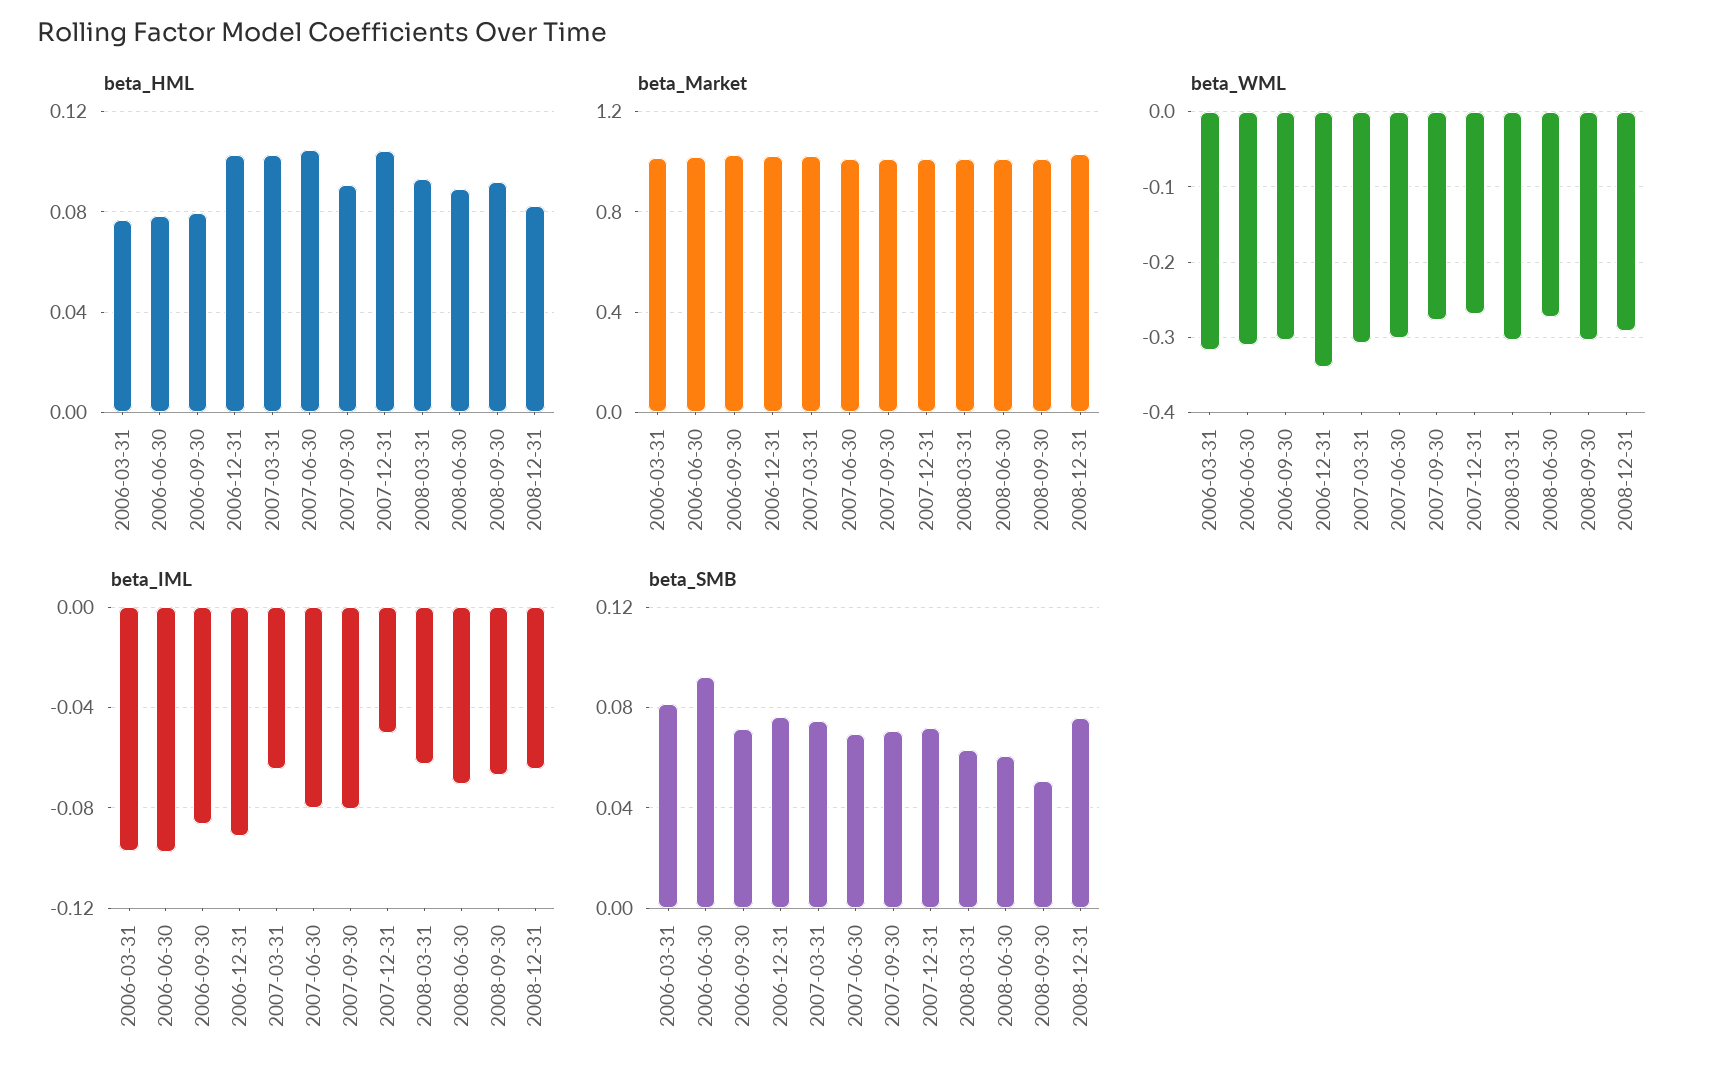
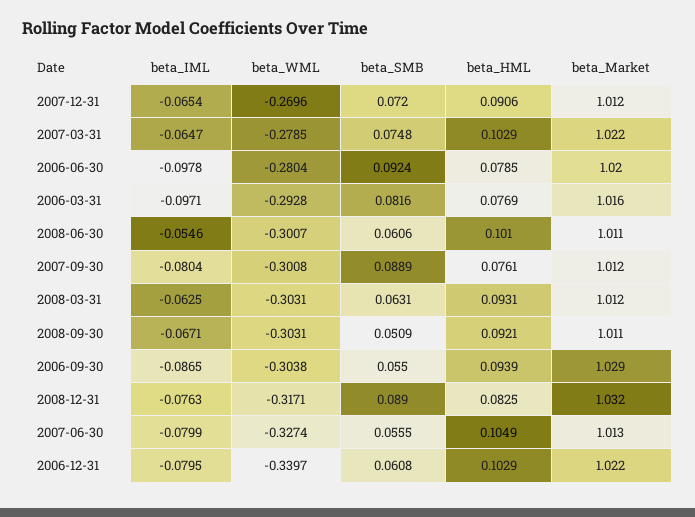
  {
    "beta_HML": {
      "2006-03-31": 0.0769,
      "2006-06-30": 0.0785,
-     "2006-09-30": 0.08,
+     "2006-09-30": 0.0939,
      "2006-12-31": 0.1029,
      "2007-03-31": 0.1029,
      "2007-06-30": 0.1049,
-     "2007-09-30": 0.09,
+     "2007-09-30": 0.0761,
-     "2007-12-31": 0.105,
+     "2007-12-31": 0.0906,
      "2008-03-31": 0.0931,
-     "2008-06-30": 0.09,
+     "2008-06-30": 0.101,
      "2008-09-30": 0.0921,
      "2008-12-31": 0.0825
    },
    "beta_Market": {
      "2006-03-31": 1.016,
      "2006-06-30": 1.02,
      "2006-09-30": 1.029,
      "2006-12-31": 1.022,
      "2007-03-31": 1.022,
      "2007-06-30": 1.013,
      "2007-09-30": 1.012,
      "2007-12-31": 1.012,
      "2008-03-31": 1.012,
      "2008-06-30": 1.011,
      "2008-09-30": 1.011,
      "2008-12-31": 1.032
    },
    "beta_WML": {
-     "2006-03-31": -0.32,
+     "2006-03-31": -0.2928,
-     "2006-06-30": -0.31,
+     "2006-06-30": -0.2804,
      "2006-09-30": -0.3038,
      "2006-12-31": -0.3397,
-     "2007-03-31": -0.31,
+     "2007-03-31": -0.2785,
-     "2007-06-30": -0.3,
+     "2007-06-30": -0.3274,
-     "2007-09-30": -0.28,
+     "2007-09-30": -0.3008,
      "2007-12-31": -0.2696,
      "2008-03-31": -0.3031,
-     "2008-06-30": -0.27,
+     "2008-06-30": -0.3007,
      "2008-09-30": -0.3031,
-     "2008-12-31": -0.29
+     "2008-12-31": -0.3171
    },
    "beta_IML": {
      "2006-03-31": -0.0971,
      "2006-06-30": -0.0978,
      "2006-09-30": -0.0865,
-     "2006-12-31": -0.09,
+     "2006-12-31": -0.0795,
      "2007-03-31": -0.0647,
      "2007-06-30": -0.0799,
      "2007-09-30": -0.0804,
-     "2007-12-31": -0.05,
+     "2007-12-31": -0.0654,
      "2008-03-31": -0.0625,
-     "2008-06-30": -0.07,
+     "2008-06-30": -0.0546,
      "2008-09-30": -0.0671,
-     "2008-12-31": -0.065
+     "2008-12-31": -0.0763
    },
    "beta_SMB": {
      "2006-03-31": 0.0816,
      "2006-06-30": 0.0924,
-     "2006-09-30": 0.07,
+     "2006-09-30": 0.055,
-     "2006-12-31": 0.075,
+     "2006-12-31": 0.0608,
      "2007-03-31": 0.0748,
-     "2007-06-30": 0.07,
+     "2007-06-30": 0.0555,
-     "2007-09-30": 0.07,
+     "2007-09-30": 0.0889,
      "2007-12-31": 0.072,
      "2008-03-31": 0.0631,
      "2008-06-30": 0.0606,
      "2008-09-30": 0.0509,
-     "2008-12-31": 0.075
+     "2008-12-31": 0.089
    }
  }

